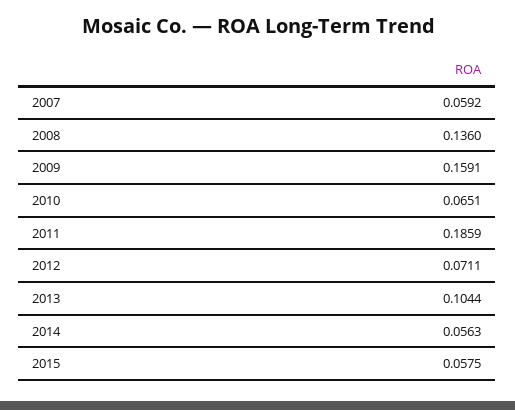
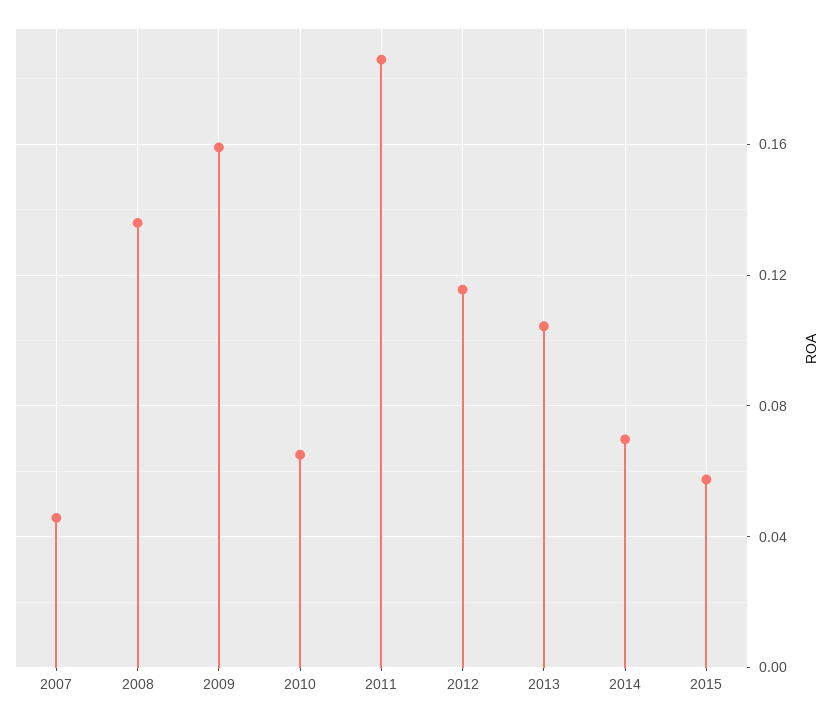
  {
-   "2007": 0.0592,
+   "2007": 0.045,
    "2008": 0.136,
    "2009": 0.1591,
    "2010": 0.0651,
    "2011": 0.1859,
-   "2012": 0.0711,
+   "2012": 0.115,
    "2013": 0.1044,
-   "2014": 0.0563,
+   "2014": 0.07,
    "2015": 0.0575
  }

